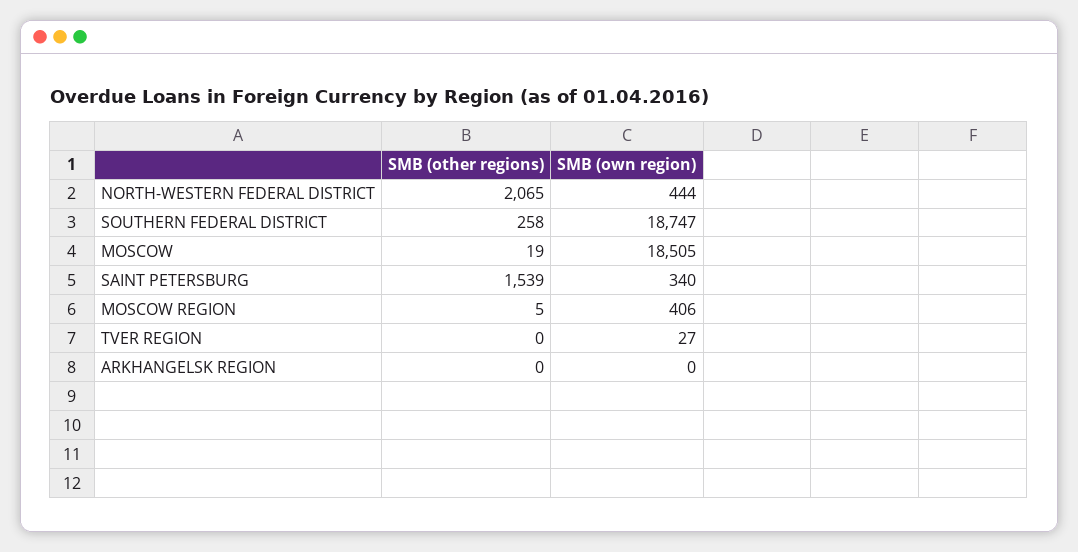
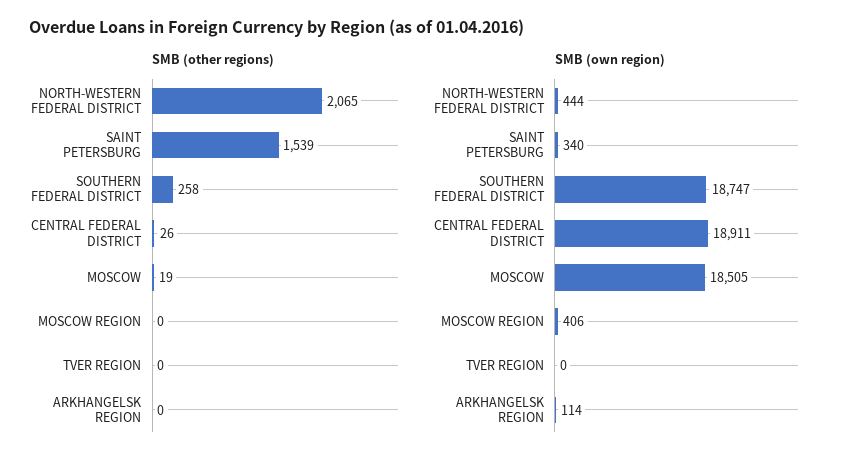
  {
    "SMB (other regions)": {
      "NORTH-WESTERN FEDERAL DISTRICT": 2065,
      "SOUTHERN FEDERAL DISTRICT": 258,
      "MOSCOW": 19,
      "SAINT PETERSBURG": 1539,
-     "MOSCOW REGION": 5,
+     "MOSCOW REGION": 0,
      "TVER REGION": 0,
-     "ARKHANGELSK REGION": 0
+     "ARKHANGELSK REGION": 0,
+     "CENTRAL FEDERAL DISTRICT": 26
    },
    "SMB (own region)": {
      "NORTH-WESTERN FEDERAL DISTRICT": 444,
      "SOUTHERN FEDERAL DISTRICT": 18747,
      "MOSCOW": 18505,
      "SAINT PETERSBURG": 340,
      "MOSCOW REGION": 406,
-     "TVER REGION": 27,
+     "TVER REGION": 0,
-     "ARKHANGELSK REGION": 0
+     "ARKHANGELSK REGION": 114,
+     "CENTRAL FEDERAL DISTRICT": 18911
    }
  }

